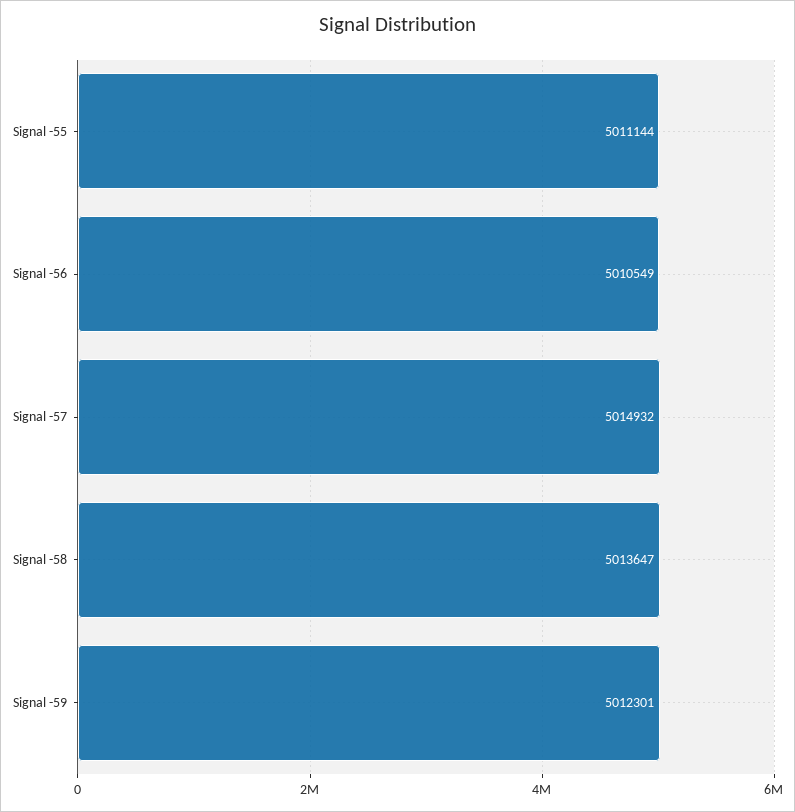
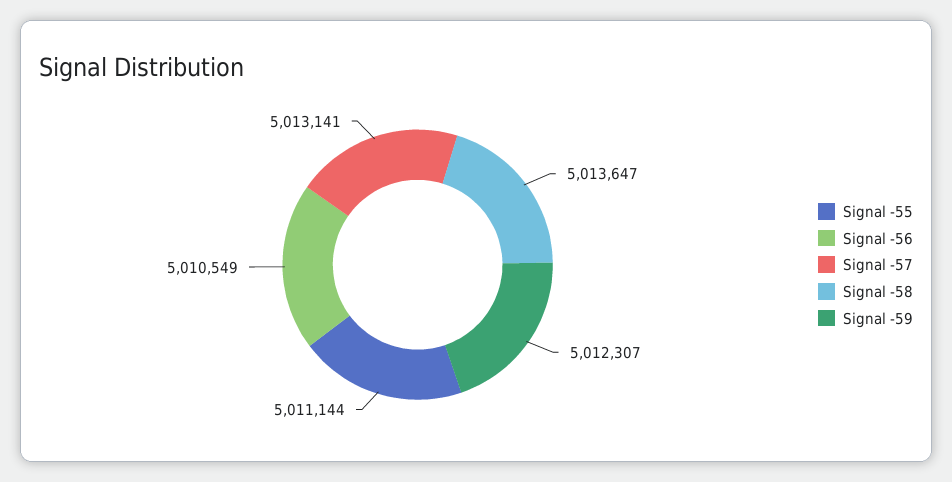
  {
    "Signal -55": 5011144,
    "Signal -56": 5010549,
-   "Signal -57": 5014932,
+   "Signal -57": 5013141,
    "Signal -58": 5013647,
-   "Signal -59": 5012301
+   "Signal -59": 5012307
  }

